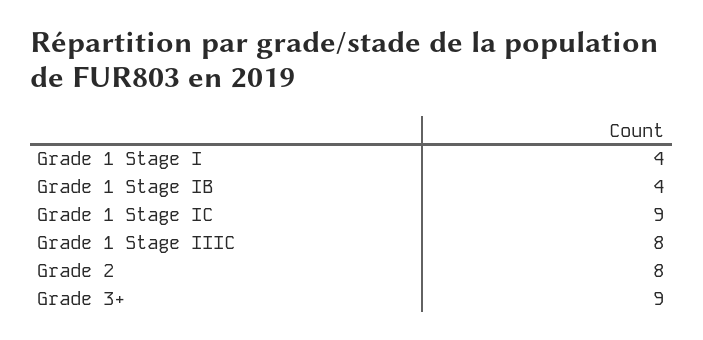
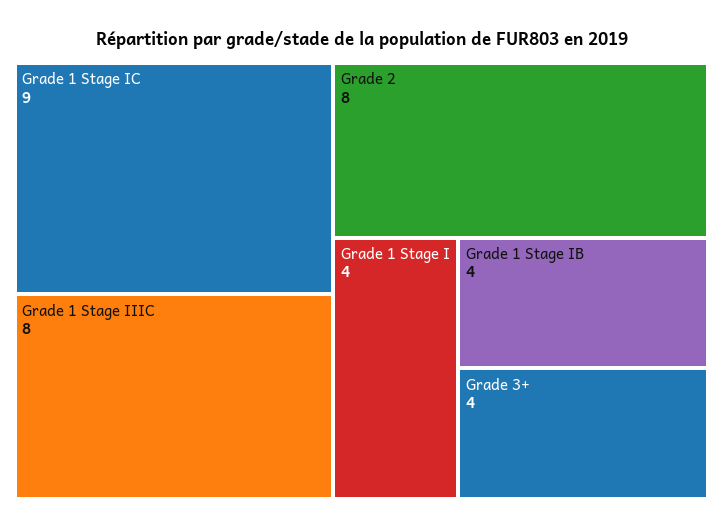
  {
    "Grade 1 Stage I": 4,
    "Grade 1 Stage IB": 4,
    "Grade 1 Stage IC": 9,
    "Grade 1 Stage IIIC": 8,
    "Grade 2": 8,
-   "Grade 3+": 9
+   "Grade 3+": 4
  }

